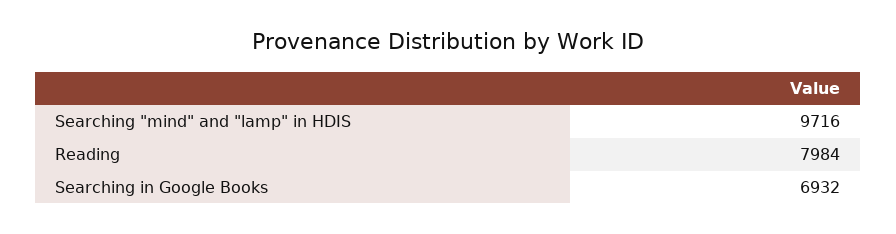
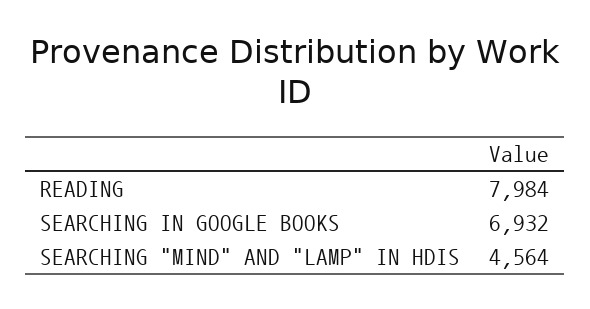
  {
-   "Searching \"mind\" and \"lamp\" in HDIS": 9716,
+   "Searching \"mind\" and \"lamp\" in HDIS": 4564,
    "Reading": 7984,
    "Searching in Google Books": 6932
  }

